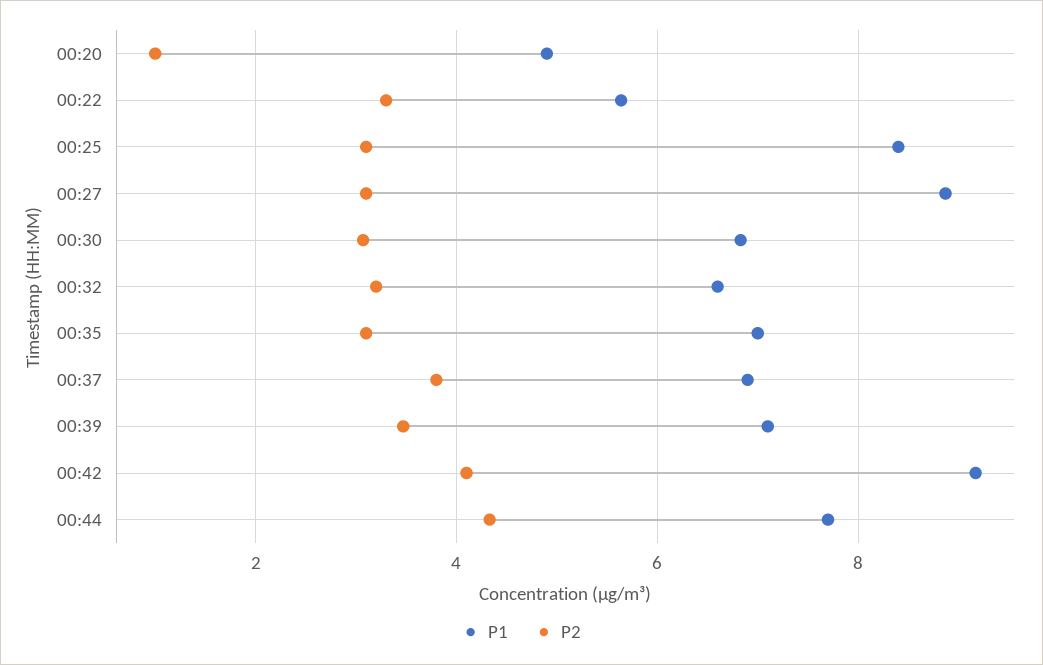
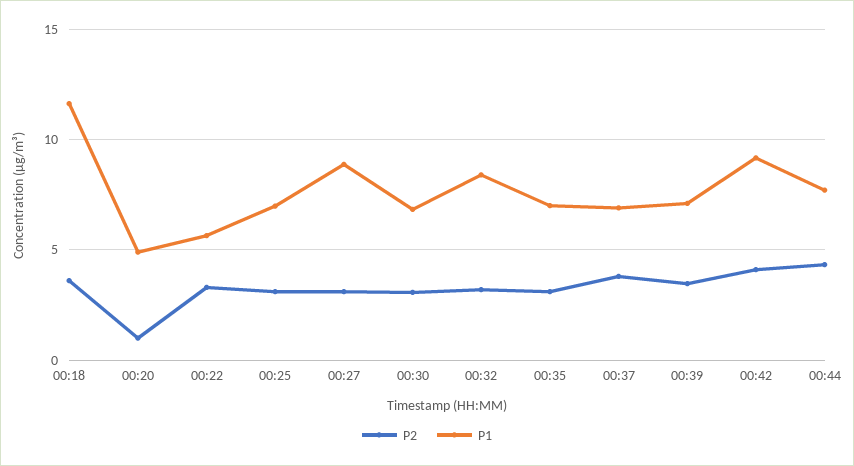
  {
    "P1": {
      "00:20": 5,
      "00:22": 5.6,
-     "00:25": 8.4,
+     "00:25": 7,
      "00:27": 8.8,
      "00:30": 6.8,
-     "00:32": 6.6,
+     "00:32": 8.5,
      "00:35": 7,
      "00:37": 7,
      "00:39": 7.2,
      "00:42": 9.2,
-     "00:44": 7.8
+     "00:44": 7.8,
+     "00:18": 11.5
    },
    "P2": {
      "00:20": 1,
      "00:22": 3.4,
      "00:25": 3.2,
      "00:27": 3.2,
      "00:30": 3,
      "00:32": 3.2,
      "00:35": 3.2,
      "00:37": 3.8,
      "00:39": 3.4,
      "00:42": 4.2,
-     "00:44": 4.4
+     "00:44": 4.4,
+     "00:18": 3.5
    }
  }

